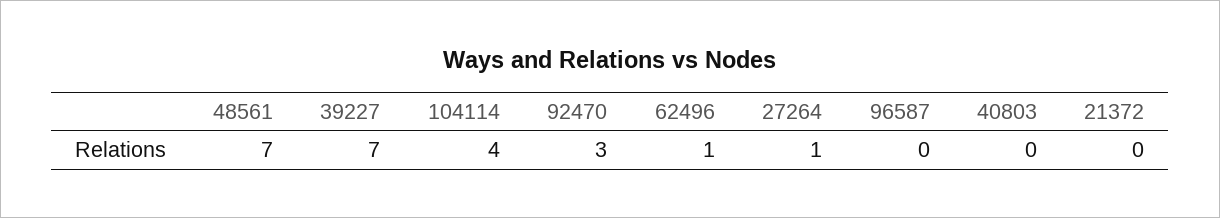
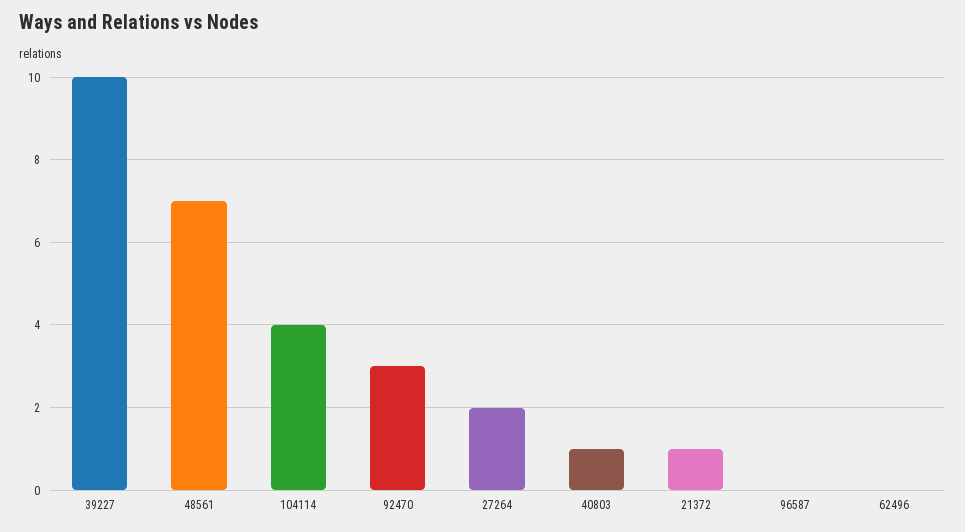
  {
    "48561": 7,
-   "39227": 7,
+   "39227": 10,
    "104114": 4,
    "92470": 3,
-   "62496": 1,
+   "62496": 0,
-   "27264": 1,
+   "27264": 2,
    "96587": 0,
-   "40803": 0,
+   "40803": 1,
-   "21372": 0
+   "21372": 1
  }

